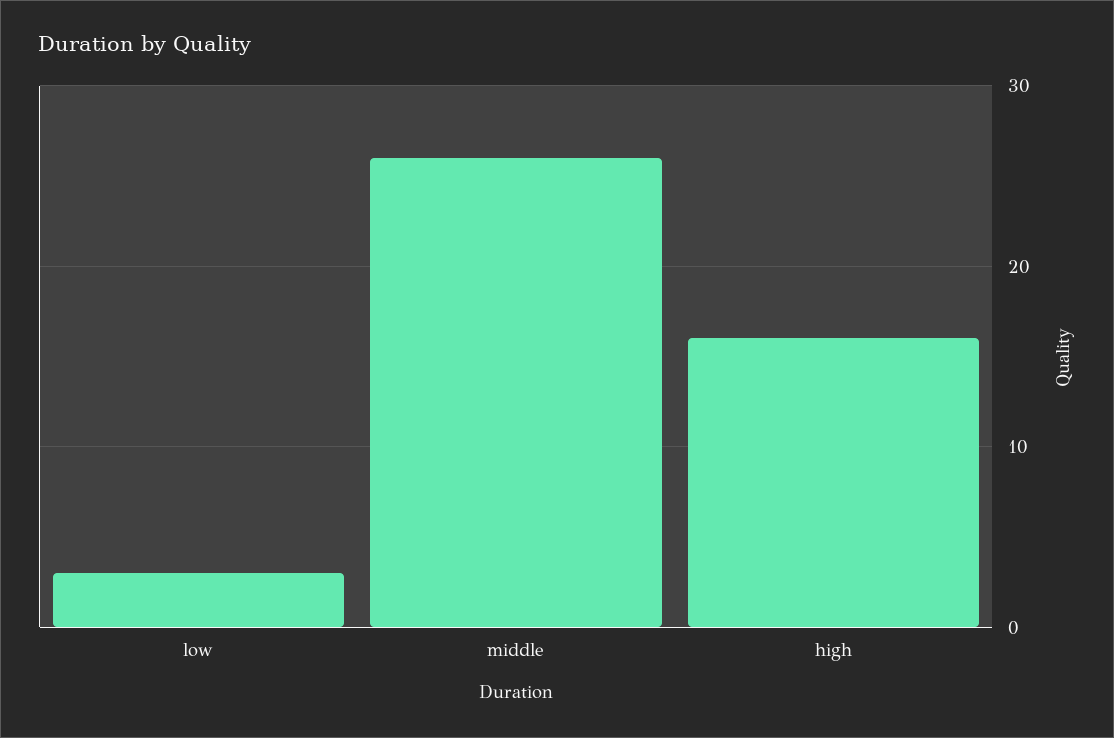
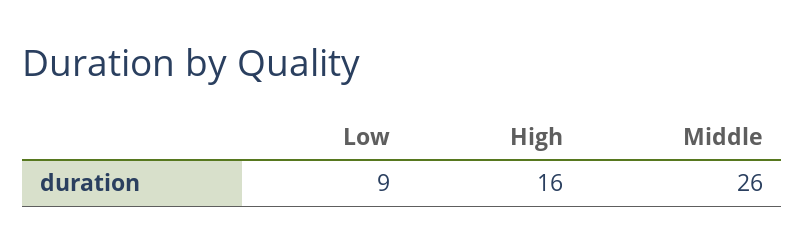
  {
-   "low": 3,
+   "low": 9,
    "middle": 26,
    "high": 16
  }

